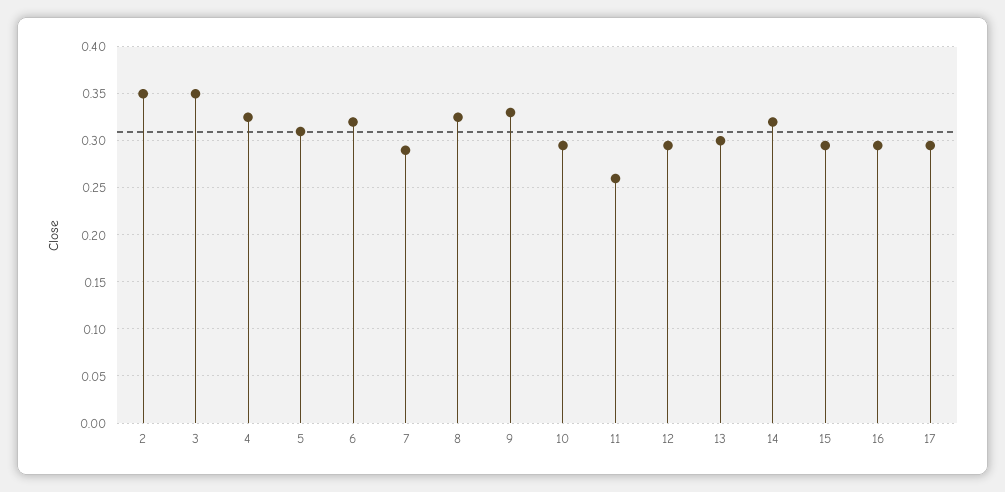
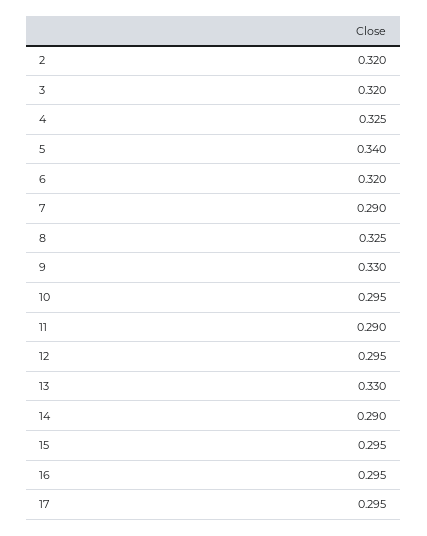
  {
-   "2": 0.35,
+   "2": 0.32,
-   "3": 0.35,
+   "3": 0.32,
    "4": 0.325,
-   "5": 0.31,
+   "5": 0.34,
    "6": 0.32,
    "7": 0.29,
    "8": 0.325,
    "9": 0.33,
    "10": 0.295,
-   "11": 0.26,
+   "11": 0.29,
    "12": 0.295,
-   "13": 0.3,
+   "13": 0.33,
-   "14": 0.32,
+   "14": 0.29,
    "15": 0.295,
    "16": 0.295,
    "17": 0.295
  }

